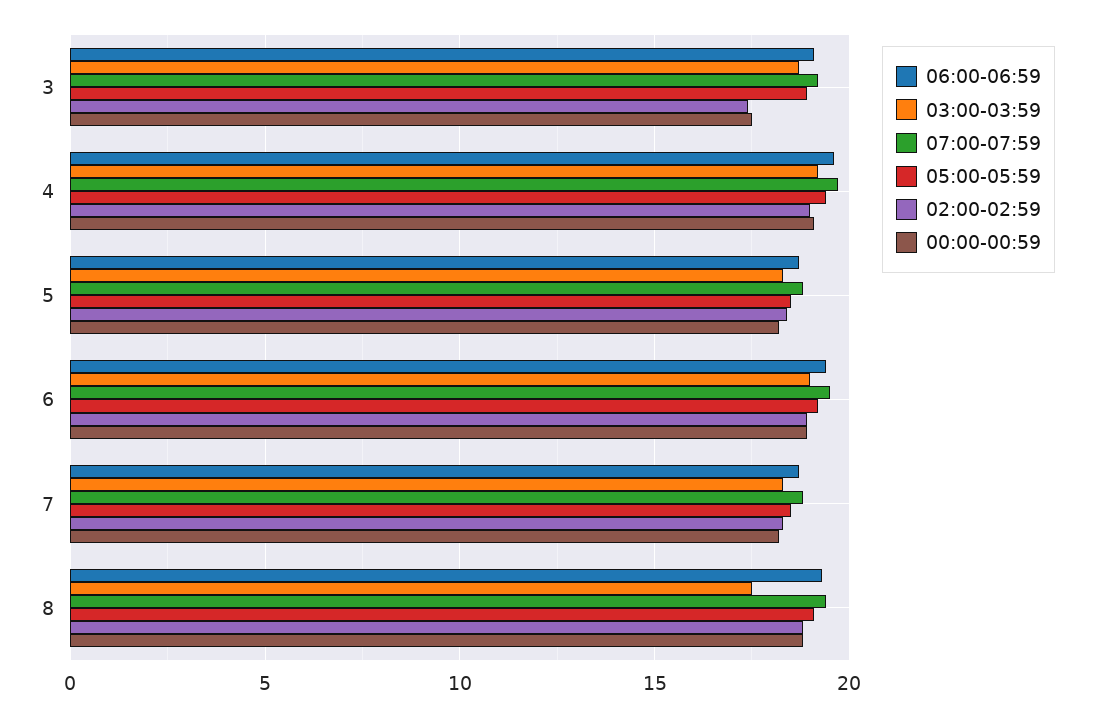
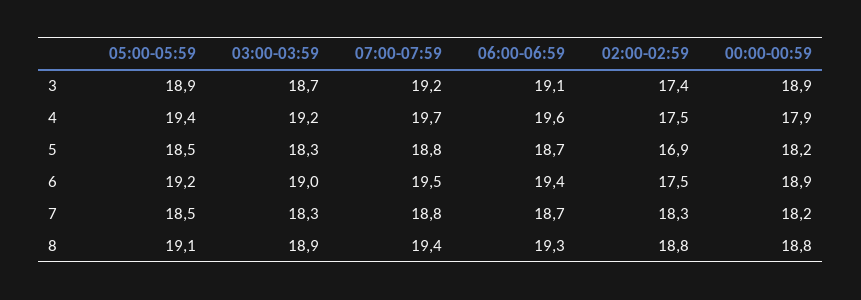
  {
    "06:00-06:59": {
      "3": 19.1,
      "4": 19.6,
      "5": 18.7,
      "6": 19.4,
      "7": 18.7,
      "8": 19.3
    },
    "03:00-03:59": {
      "3": 18.7,
      "4": 19.2,
      "5": 18.3,
      "6": 19,
      "7": 18.3,
-     "8": 17.5
+     "8": 18.9
    },
    "07:00-07:59": {
      "3": 19.2,
      "4": 19.7,
      "5": 18.8,
      "6": 19.5,
      "7": 18.8,
      "8": 19.4
    },
    "05:00-05:59": {
      "3": 18.9,
      "4": 19.4,
      "5": 18.5,
      "6": 19.2,
      "7": 18.5,
      "8": 19.1
    },
    "02:00-02:59": {
      "3": 17.4,
-     "4": 19,
+     "4": 17.5,
-     "5": 18.5,
+     "5": 16.9,
-     "6": 19,
+     "6": 17.5,
      "7": 18.3,
      "8": 18.8
    },
    "00:00-00:59": {
-     "3": 17.5,
+     "3": 18.9,
-     "4": 19,
+     "4": 17.9,
      "5": 18.2,
      "6": 18.9,
      "7": 18.2,
      "8": 18.8
    }
  }

